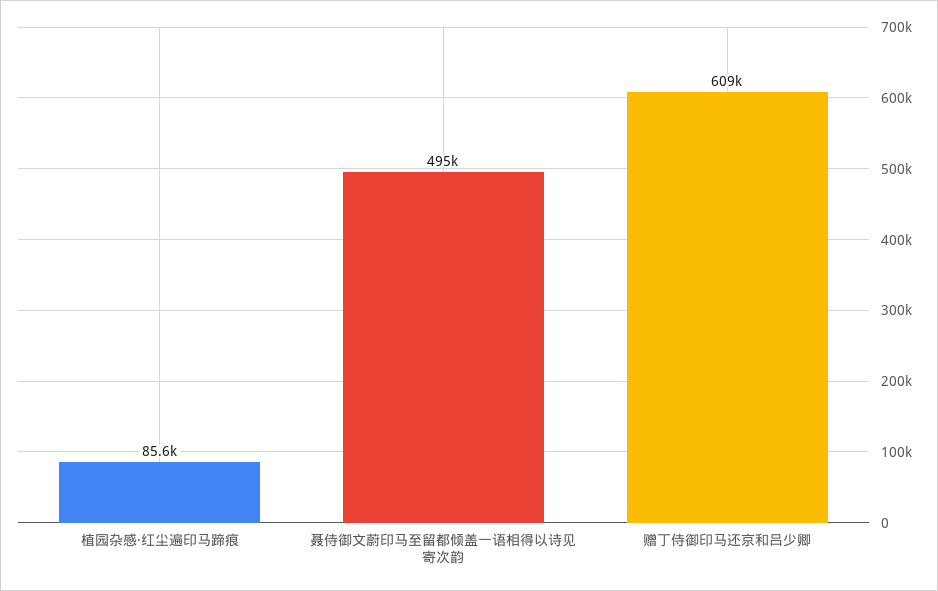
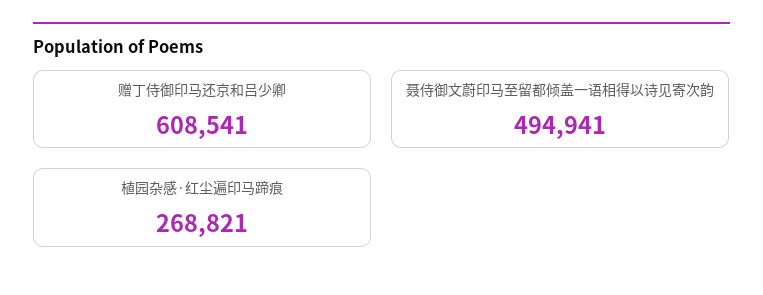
  {
-   "植园杂感·红尘遍印马蹄痕": 85600,
+   "植园杂感·红尘遍印马蹄痕": 268821,
    "聂侍御文蔚印马至留都倾盖一语相得以诗见寄次韵": 494941,
    "赠丁侍御印马还京和吕少卿": 608541
  }

